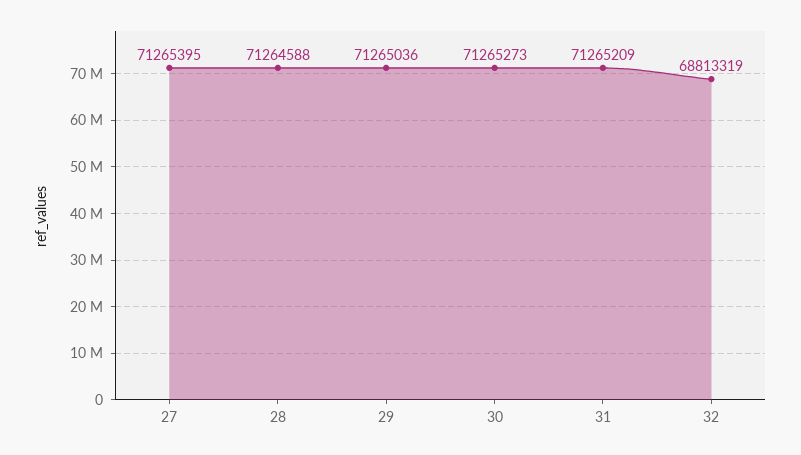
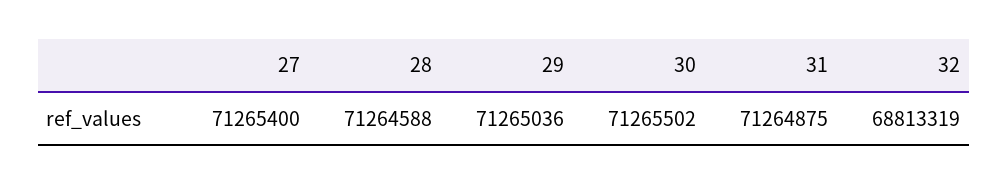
  {
-   "27": 71265395,
+   "27": 71265400,
    "28": 71264588,
    "29": 71265036,
-   "30": 71265273,
+   "30": 71265502,
-   "31": 71265209,
+   "31": 71264875,
    "32": 68813319
  }

